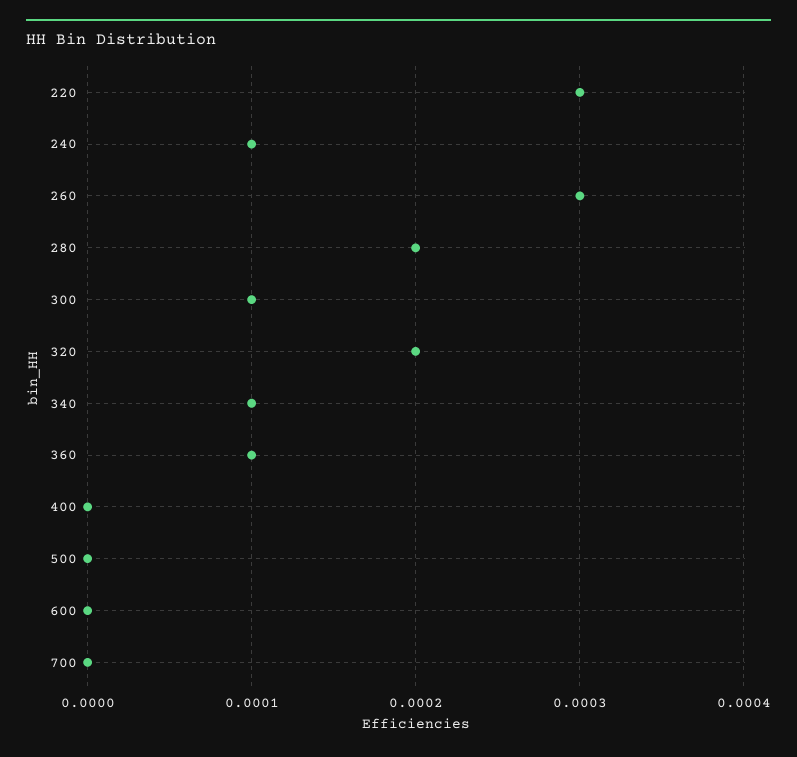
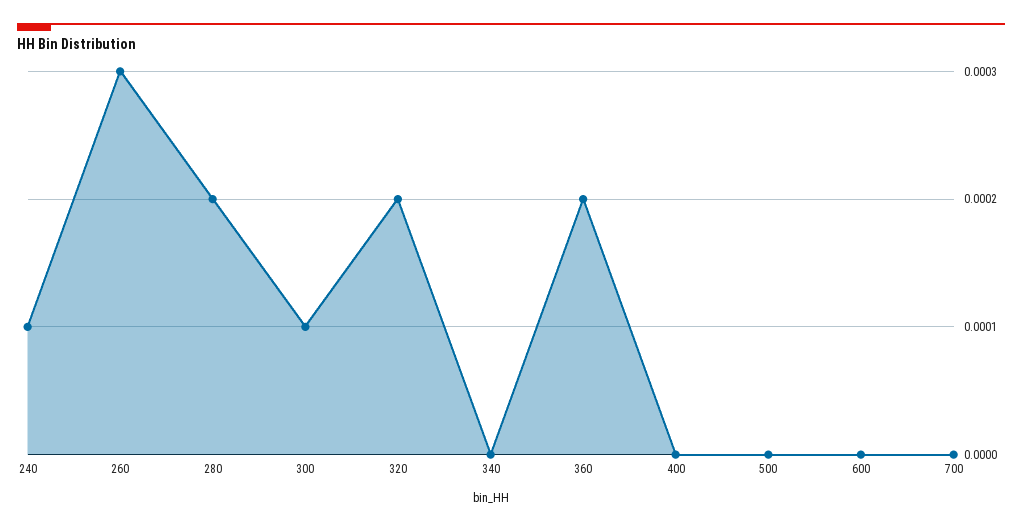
  {
-   "220": 0.0003,
    "240": 0.0001,
    "260": 0.0003,
    "280": 0.0002,
    "300": 0.0001,
    "320": 0.0002,
-   "340": 0.0001,
+   "340": 0,
-   "360": 0.0001,
+   "360": 0.0002,
    "400": 0,
    "500": 0,
    "600": 0,
    "700": 0
  }

